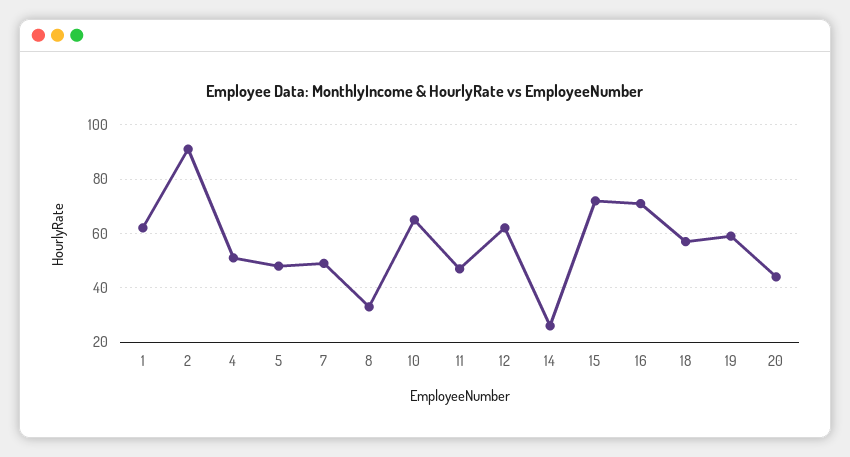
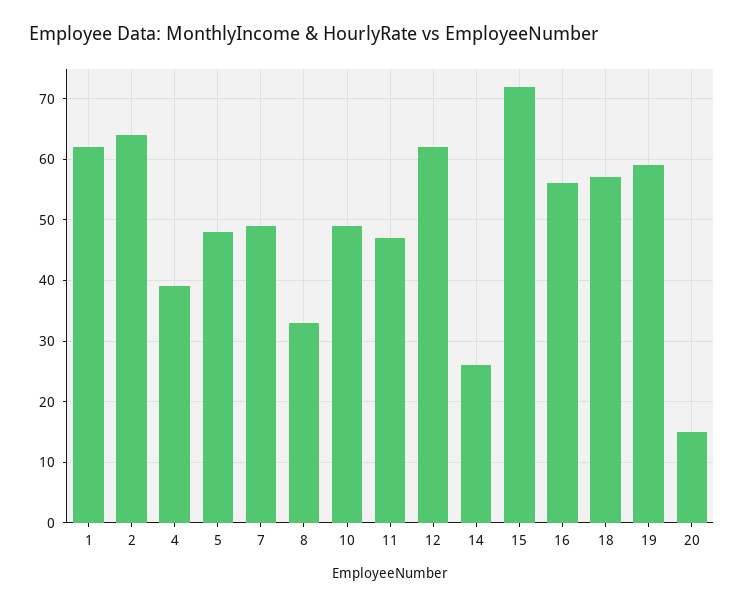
  {
    "1": 62,
-   "2": 90,
+   "2": 64,
-   "4": 50,
+   "4": 39,
    "5": 48,
    "7": 49,
    "8": 33,
-   "10": 65,
+   "10": 49,
    "11": 47,
    "12": 62,
    "14": 26,
    "15": 72,
-   "16": 70,
+   "16": 56,
    "18": 57,
    "19": 59,
-   "20": 45
+   "20": 15
  }

